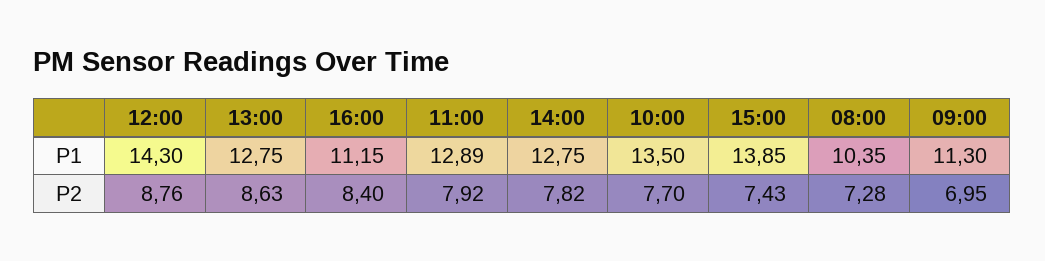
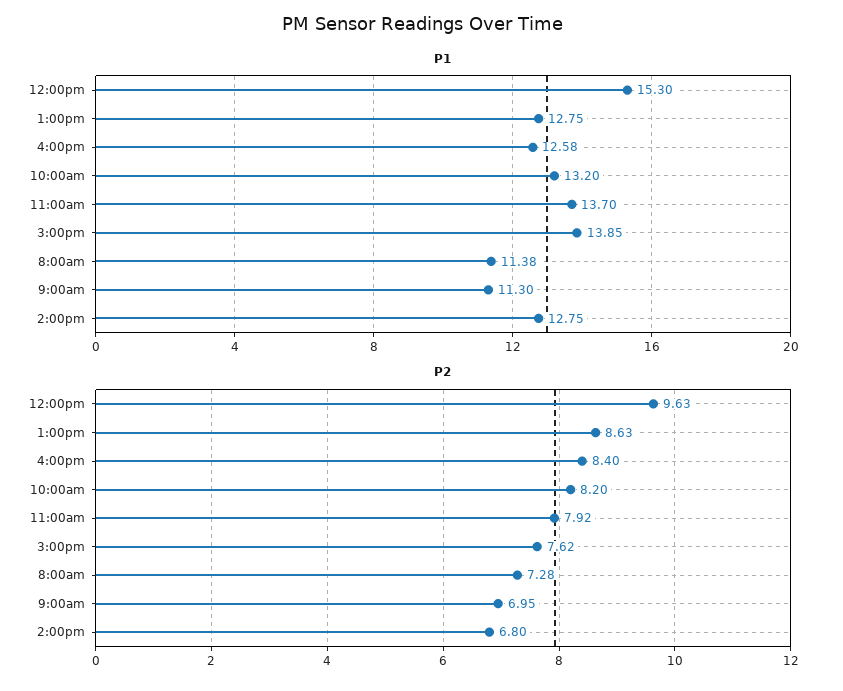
  {
    "P1": {
-     "12:00": 14.3,
+     "12:00": 15.3,
      "13:00": 12.75,
-     "16:00": 11.15,
+     "16:00": 12.58,
-     "11:00": 12.89,
+     "11:00": 13.7,
      "14:00": 12.75,
-     "10:00": 13.5,
+     "10:00": 13.2,
      "15:00": 13.85,
-     "08:00": 10.35,
+     "08:00": 11.38,
      "09:00": 11.3
    },
    "P2": {
-     "12:00": 8.76,
+     "12:00": 9.63,
      "13:00": 8.63,
      "16:00": 8.4,
      "11:00": 7.92,
-     "14:00": 7.82,
+     "14:00": 6.8,
-     "10:00": 7.7,
+     "10:00": 8.2,
-     "15:00": 7.43,
+     "15:00": 7.62,
      "08:00": 7.28,
      "09:00": 6.95
    }
  }

